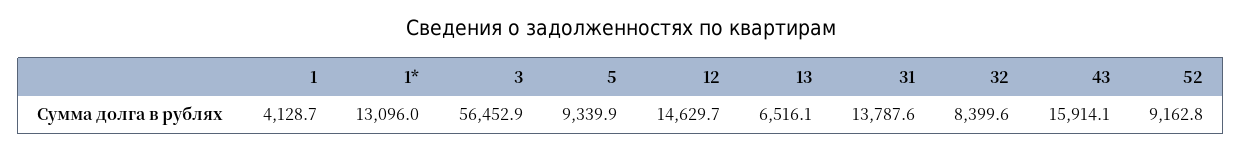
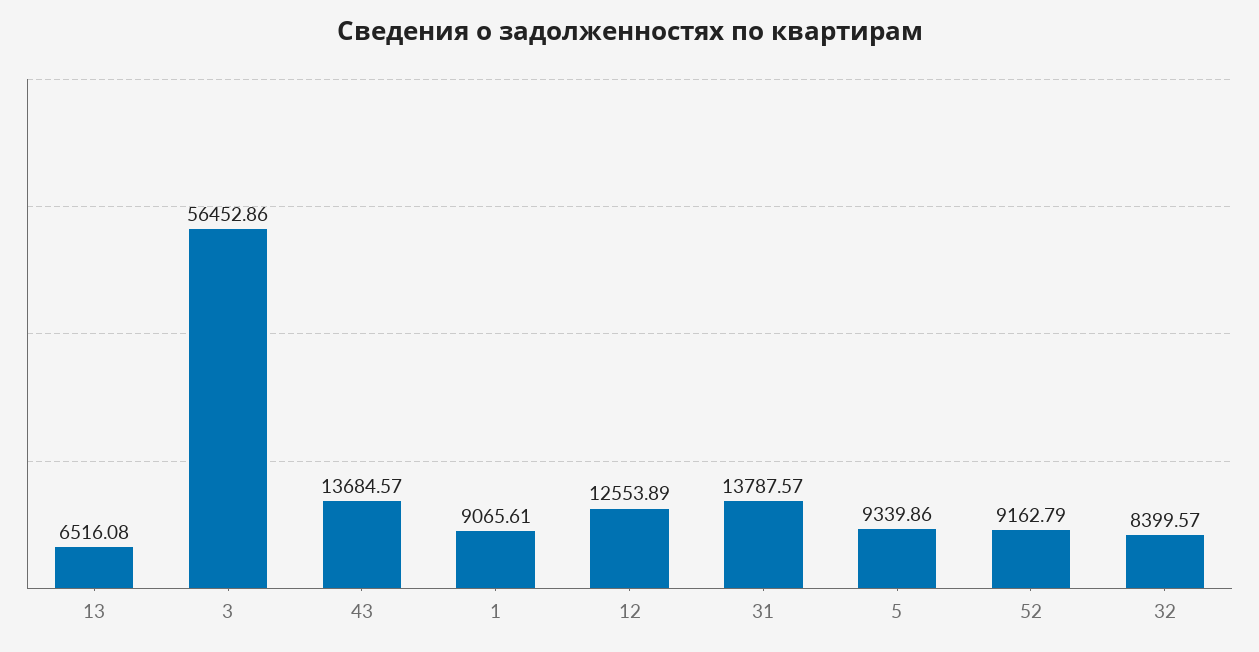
  {
-   "1": 4128.7,
+   "1": 9065.61,
-   "1*": 13096,
    "3": 56452.86,
    "5": 9339.86,
-   "12": 14629.7,
+   "12": 12553.89,
    "13": 6516.08,
    "31": 13787.57,
    "32": 8399.57,
-   "43": 15914.1,
+   "43": 13684.57,
    "52": 9162.79
  }

